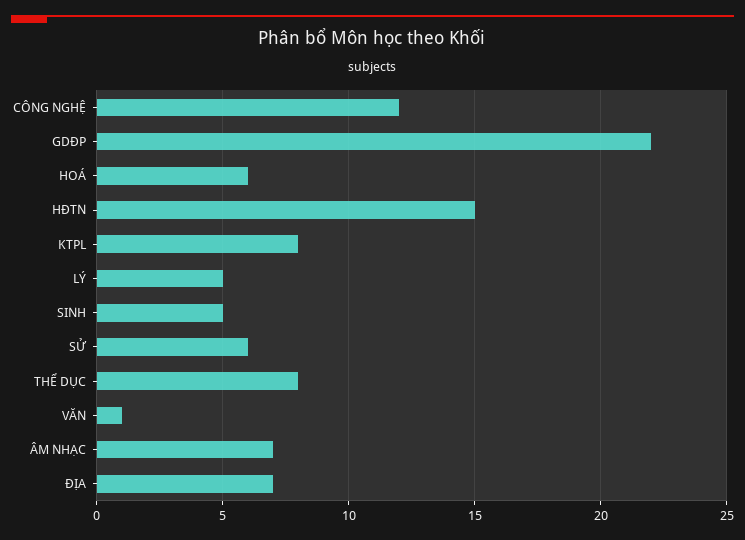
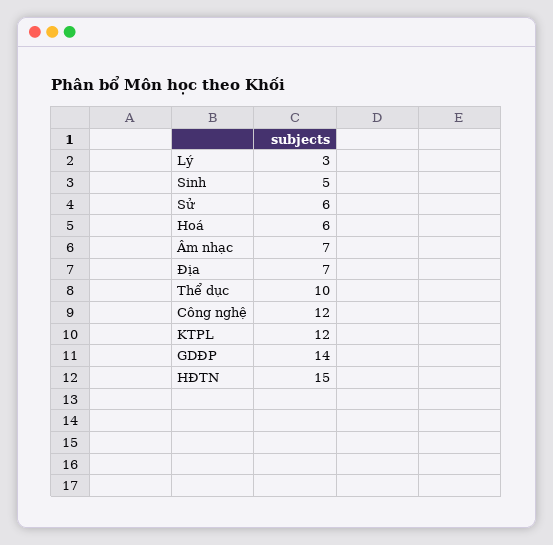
  {
    "CÔNG NGHỆ": 12,
-   "GDĐP": 22,
+   "GDĐP": 14,
    "HOÁ": 6,
    "HĐTN": 15,
-   "KTPL": 8,
+   "KTPL": 12,
-   "LÝ": 5,
+   "LÝ": 3,
    "SINH": 5,
    "SỬ": 6,
-   "THỂ DỤC": 8,
+   "THỂ DỤC": 10,
-   "VĂN": 1,
    "ÂM NHẠC": 7,
    "ĐỊA": 7
  }

